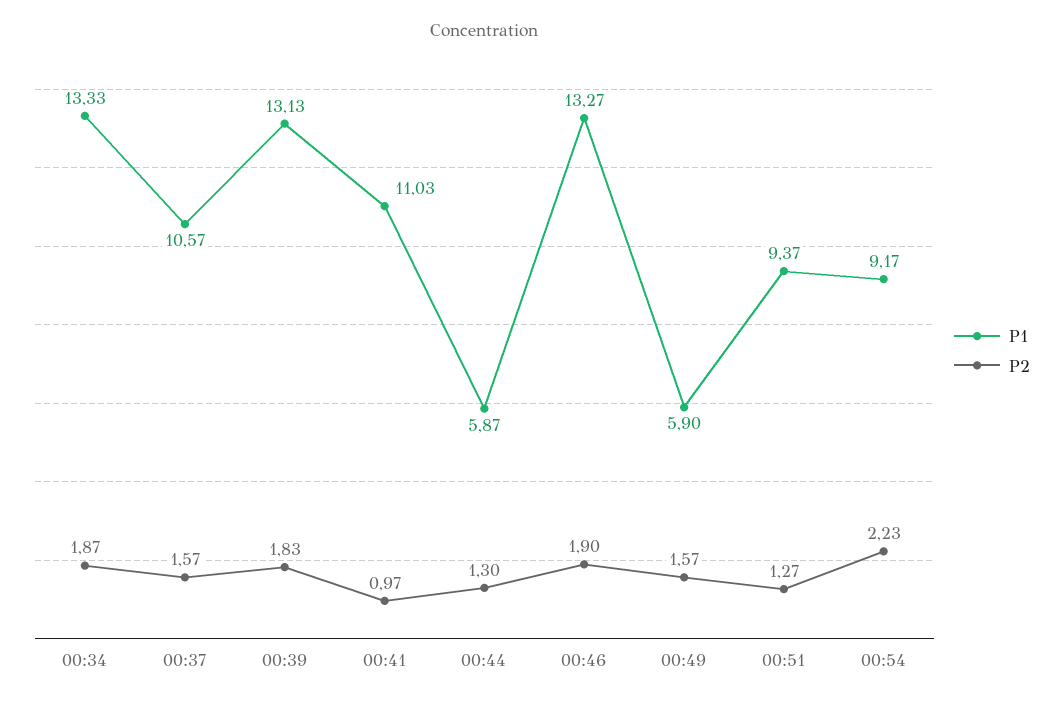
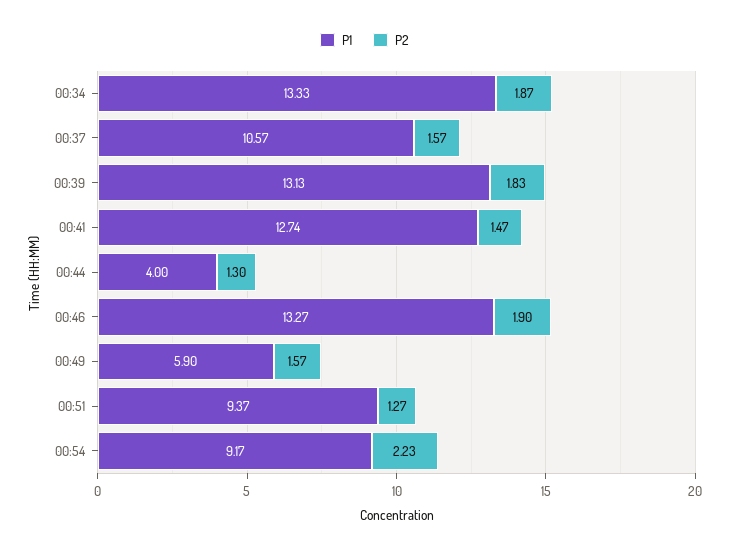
  {
    "P1": {
      "00:34": 13.33,
      "00:37": 10.57,
      "00:39": 13.13,
-     "00:41": 11.03,
+     "00:41": 12.74,
-     "00:44": 5.87,
+     "00:44": 4,
      "00:46": 13.27,
      "00:49": 5.9,
      "00:51": 9.37,
      "00:54": 9.17
    },
    "P2": {
      "00:34": 1.87,
      "00:37": 1.57,
      "00:39": 1.83,
-     "00:41": 0.97,
+     "00:41": 1.47,
      "00:44": 1.3,
      "00:46": 1.9,
      "00:49": 1.57,
      "00:51": 1.27,
      "00:54": 2.23
    }
  }

